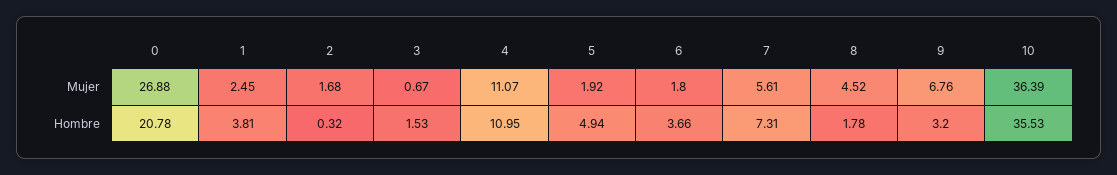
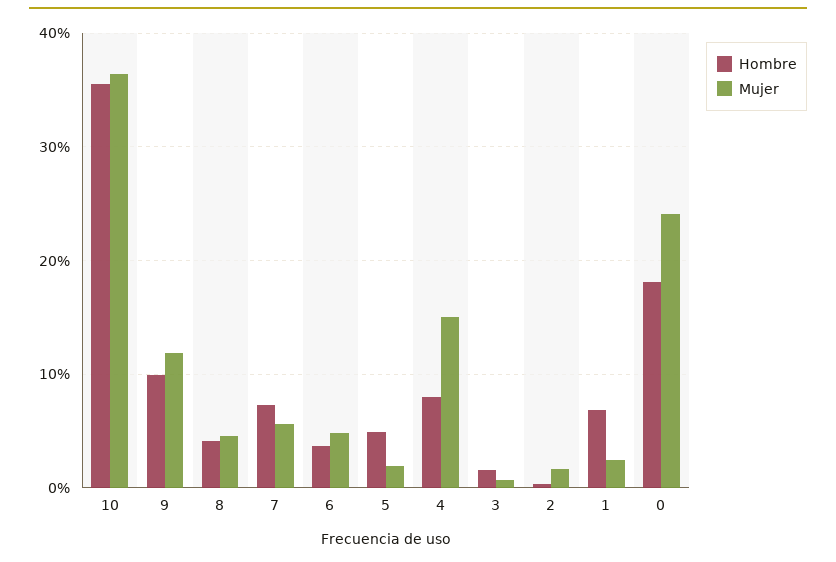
  {
    "Mujer": {
-     "0": 26.88,
+     "0": 24,
      "1": 2.45,
      "2": 1.68,
      "3": 0.67,
-     "4": 11.07,
+     "4": 15,
      "5": 1.92,
-     "6": 1.8,
+     "6": 5,
      "7": 5.61,
      "8": 4.52,
-     "9": 6.76,
+     "9": 12,
      "10": 36.39
    },
    "Hombre": {
-     "0": 20.78,
+     "0": 18,
-     "1": 3.81,
+     "1": 7,
      "2": 0.32,
      "3": 1.53,
-     "4": 10.95,
+     "4": 8,
      "5": 4.94,
      "6": 3.66,
      "7": 7.31,
-     "8": 1.78,
+     "8": 4,
-     "9": 3.2,
+     "9": 10,
      "10": 35.53
    }
  }

